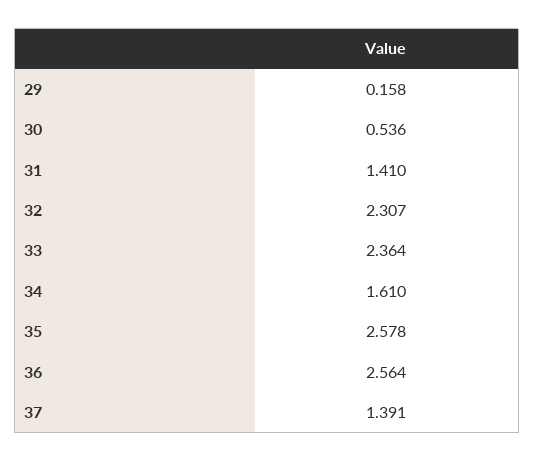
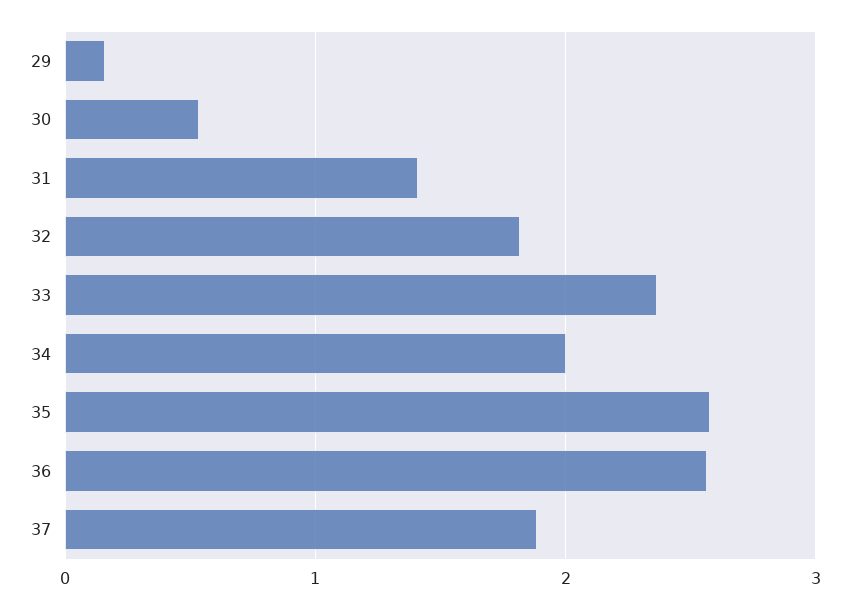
  {
    "29": 0.158,
    "30": 0.536,
    "31": 1.41,
-   "32": 2.307,
+   "32": 1.8,
    "33": 2.364,
-   "34": 1.61,
+   "34": 2,
    "35": 2.578,
    "36": 2.564,
-   "37": 1.391
+   "37": 1.9
  }

